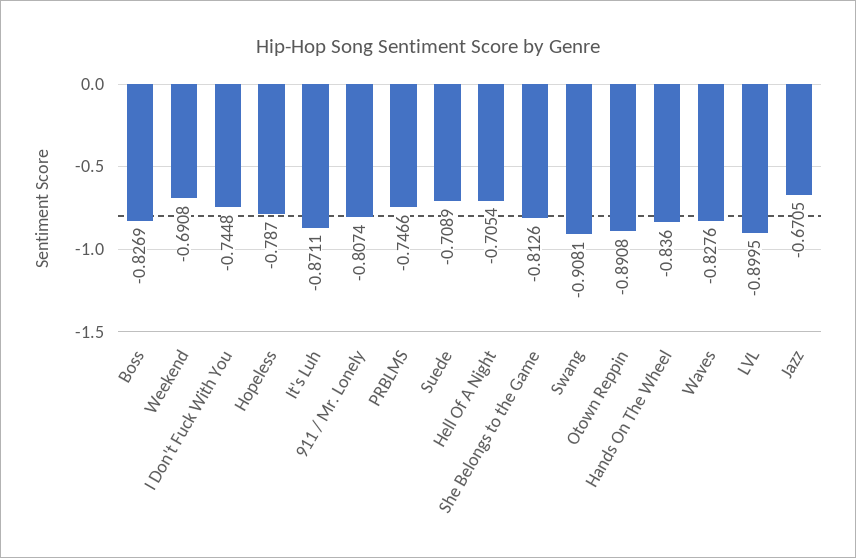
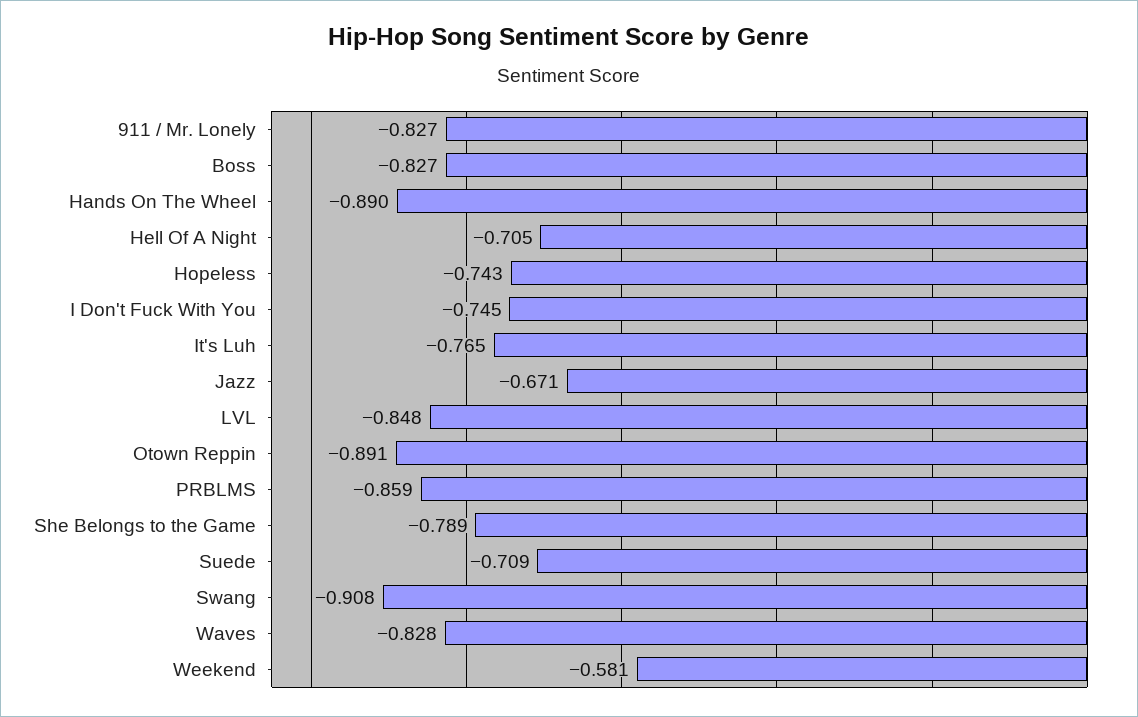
  {
    "Boss": -0.8269,
-   "Weekend": -0.6908,
+   "Weekend": -0.581,
    "I Don't Fuck With You": -0.7448,
-   "Hopeless": -0.787,
+   "Hopeless": -0.743,
-   "It's Luh": -0.8711,
+   "It's Luh": -0.765,
-   "911 / Mr. Lonely": -0.8074,
+   "911 / Mr. Lonely": -0.827,
-   "PRBLMS": -0.7466,
+   "PRBLMS": -0.859,
    "Suede": -0.7089,
    "Hell Of A Night": -0.7054,
-   "She Belongs to the Game": -0.8126,
+   "She Belongs to the Game": -0.789,
    "Swang": -0.9081,
    "Otown Reppin": -0.8908,
-   "Hands On The Wheel": -0.836,
+   "Hands On The Wheel": -0.89,
    "Waves": -0.8276,
-   "LVL": -0.8995,
+   "LVL": -0.848,
    "Jazz": -0.6705
  }

